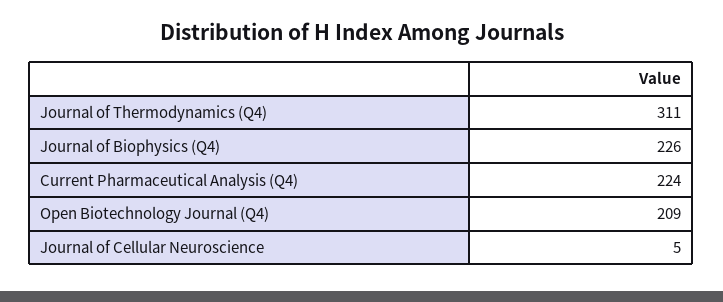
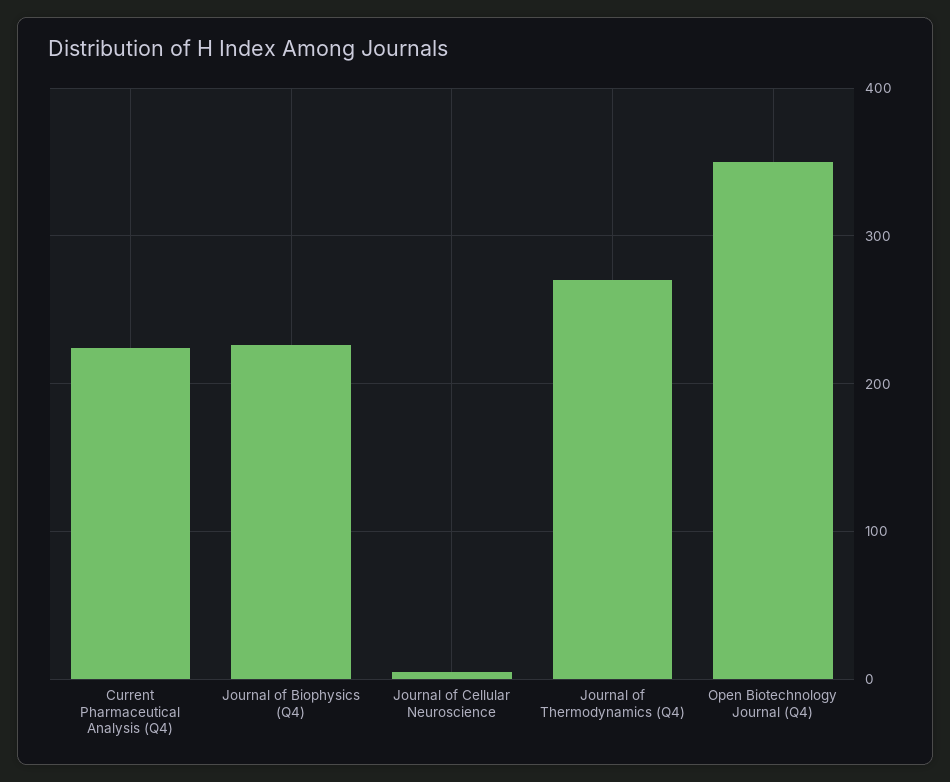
  {
-   "Journal of Thermodynamics (Q4)": 311,
+   "Journal of Thermodynamics (Q4)": 270,
    "Journal of Biophysics (Q4)": 226,
    "Current Pharmaceutical Analysis (Q4)": 224,
-   "Open Biotechnology Journal (Q4)": 209,
+   "Open Biotechnology Journal (Q4)": 350,
    "Journal of Cellular Neuroscience": 5
  }

